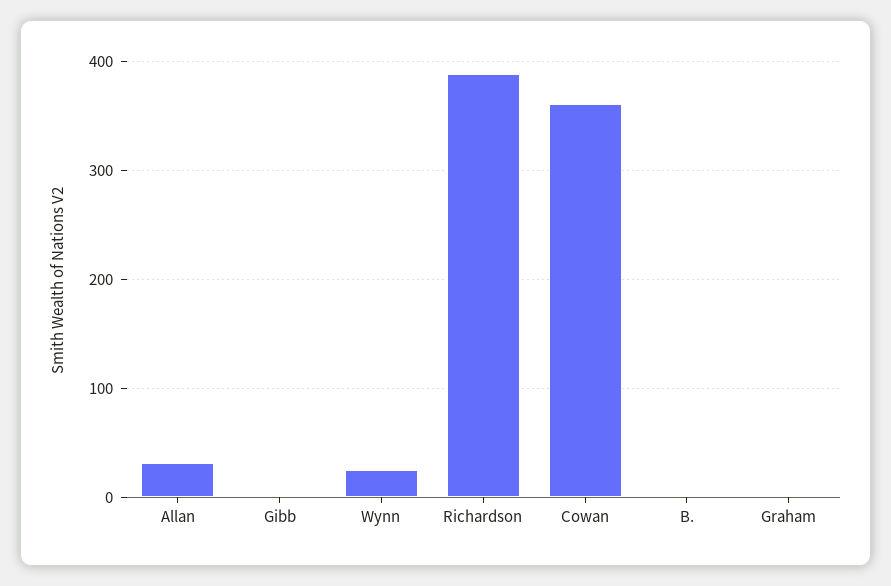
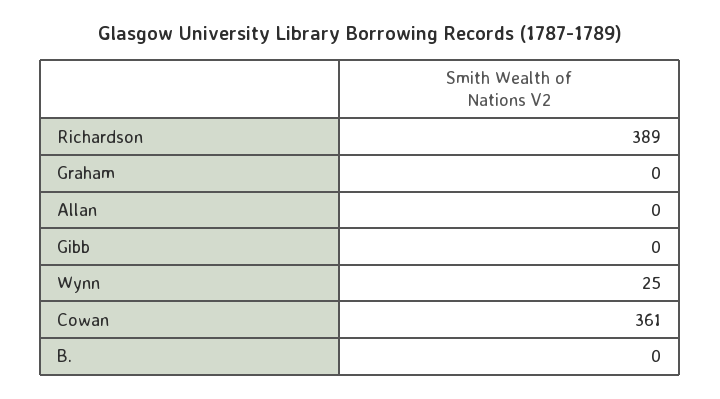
  {
-   "Allan": 30,
+   "Allan": 0,
    "Gibb": 0,
    "Wynn": 25,
    "Richardson": 389,
    "Cowan": 361,
    "B.": 0,
    "Graham": 0
  }

